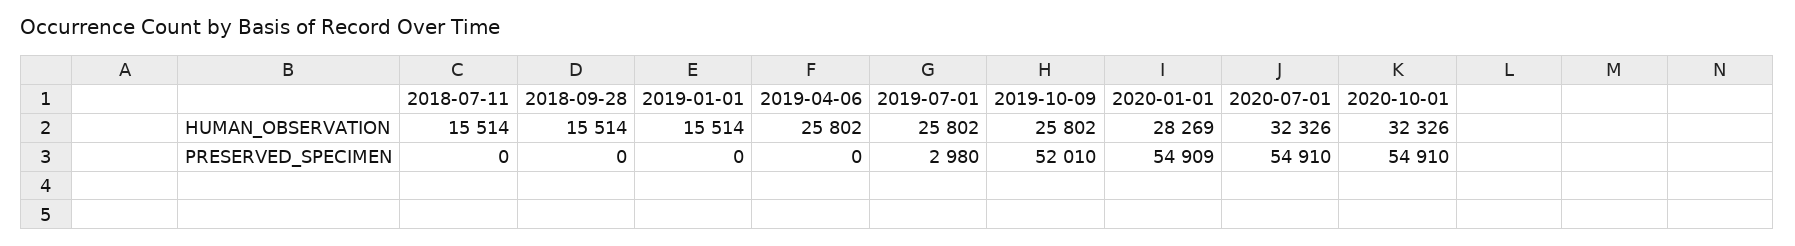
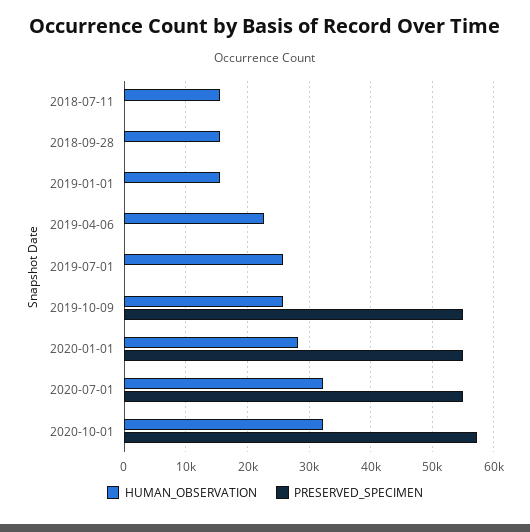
  {
    "HUMAN_OBSERVATION": {
      "2018-07-11": 15514,
      "2018-09-28": 15514,
      "2019-01-01": 15514,
-     "2019-04-06": 25802,
+     "2019-04-06": 23000,
      "2019-07-01": 25802,
      "2019-10-09": 25802,
      "2020-01-01": 28269,
      "2020-07-01": 32326,
      "2020-10-01": 32326
    },
    "PRESERVED_SPECIMEN": {
      "2018-07-11": 0,
      "2018-09-28": 0,
      "2019-01-01": 0,
      "2019-04-06": 0,
-     "2019-07-01": 2980,
+     "2019-07-01": 0,
-     "2019-10-09": 52010,
+     "2019-10-09": 55000,
      "2020-01-01": 54909,
      "2020-07-01": 54910,
-     "2020-10-01": 54910
+     "2020-10-01": 57000
    }
  }

